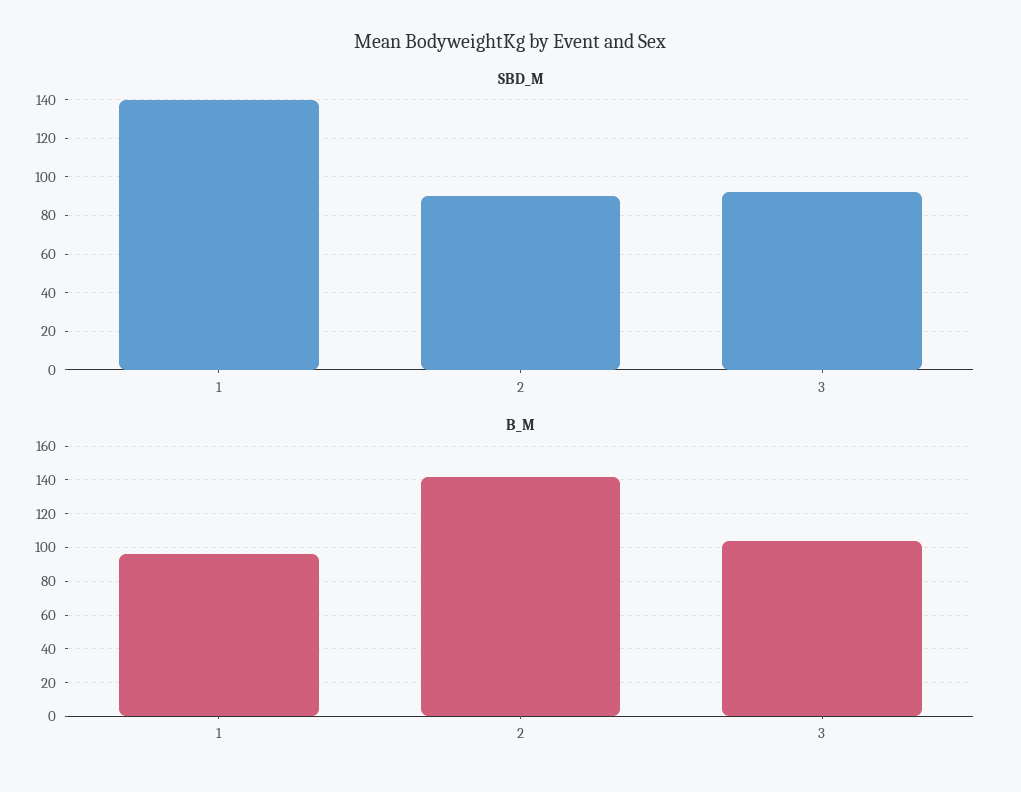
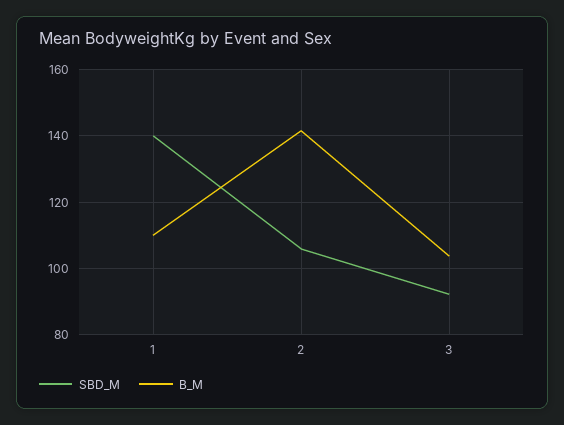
  {
    "SBD_M": {
      "1": 140,
-     "2": 90,
+     "2": 106,
      "3": 92
    },
    "B_M": {
-     "1": 95,
+     "1": 110,
      "2": 142,
      "3": 104
    }
  }

